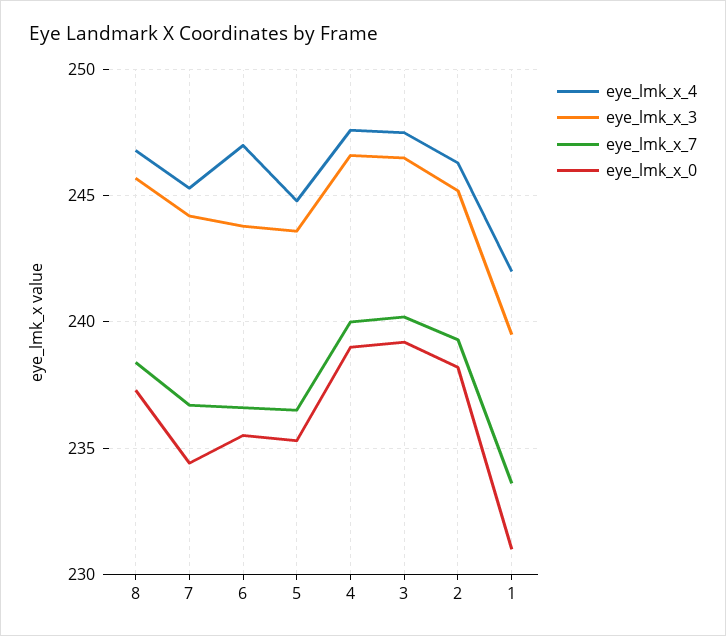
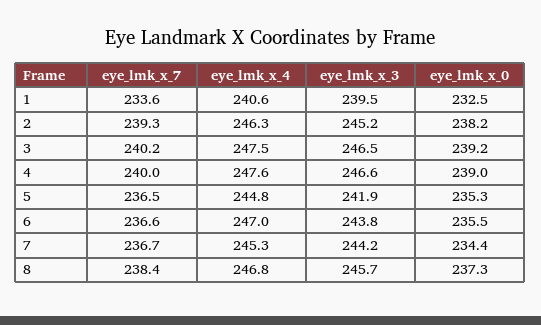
  {
    "eye_lmk_x_4": {
      "8": 246.8,
      "7": 245.3,
      "6": 247,
      "5": 244.8,
      "4": 247.6,
      "3": 247.5,
      "2": 246.3,
-     "1": 242
+     "1": 240.6
    },
    "eye_lmk_x_3": {
      "8": 245.7,
      "7": 244.2,
      "6": 243.8,
-     "5": 243.5,
+     "5": 241.9,
      "4": 246.6,
      "3": 246.5,
      "2": 245.2,
      "1": 239.5
    },
    "eye_lmk_x_7": {
      "8": 238.4,
      "7": 236.7,
      "6": 236.6,
      "5": 236.5,
      "4": 240,
      "3": 240.2,
      "2": 239.3,
      "1": 233.6
    },
    "eye_lmk_x_0": {
      "8": 237.3,
      "7": 234.4,
      "6": 235.5,
      "5": 235.3,
      "4": 239,
      "3": 239.2,
      "2": 238.2,
-     "1": 231
+     "1": 232.5
    }
  }

